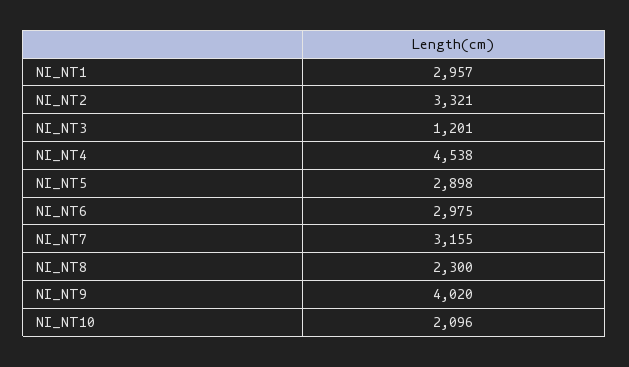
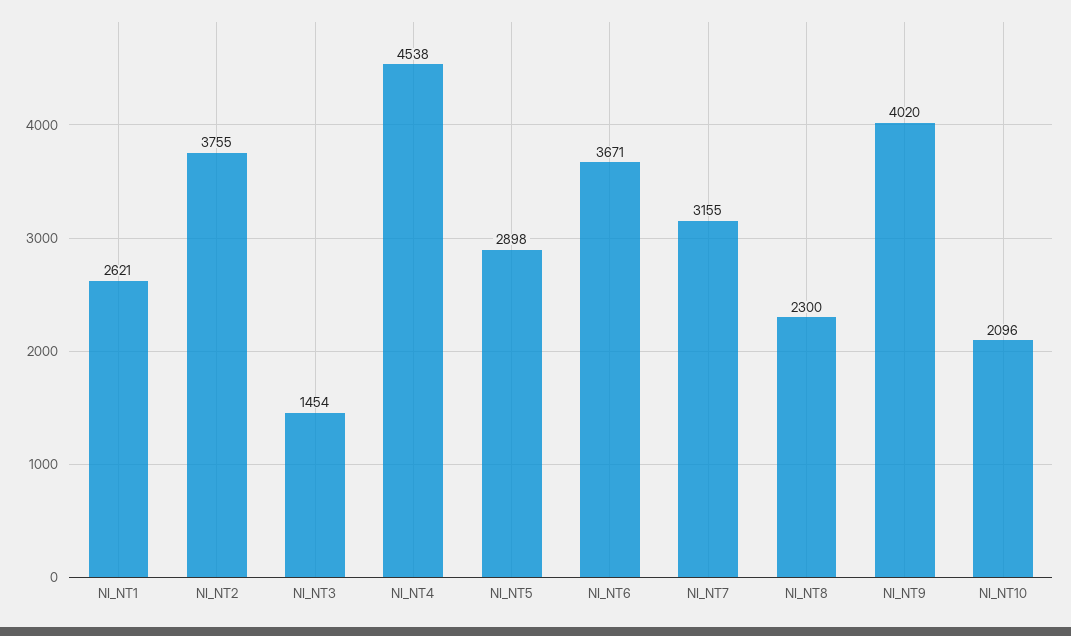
  {
-   "NI_NT1": 2957,
+   "NI_NT1": 2621,
-   "NI_NT2": 3321,
+   "NI_NT2": 3755,
-   "NI_NT3": 1201,
+   "NI_NT3": 1454,
    "NI_NT4": 4538,
    "NI_NT5": 2898,
-   "NI_NT6": 2975,
+   "NI_NT6": 3671,
    "NI_NT7": 3155,
    "NI_NT8": 2300,
    "NI_NT9": 4020,
    "NI_NT10": 2096
  }

